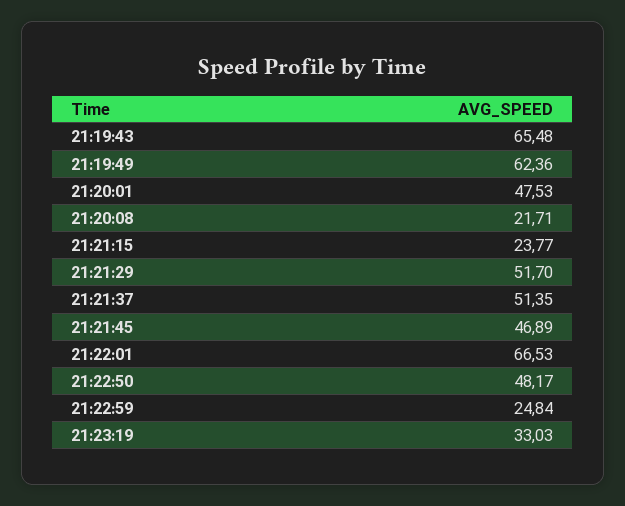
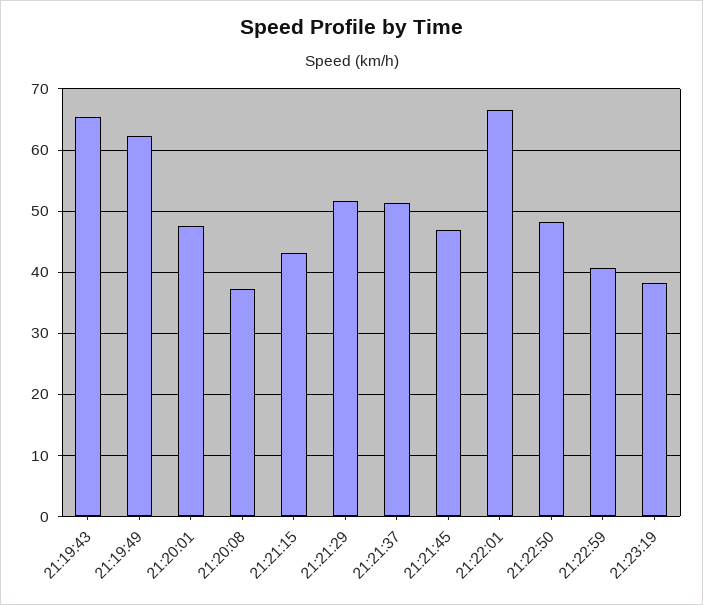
  {
    "21:19:43": 65.48,
    "21:19:49": 62.36,
    "21:20:01": 47.53,
-   "21:20:08": 21.71,
+   "21:20:08": 37,
-   "21:21:15": 23.77,
+   "21:21:15": 43,
    "21:21:29": 51.7,
    "21:21:37": 51.35,
    "21:21:45": 46.89,
    "21:22:01": 66.53,
    "21:22:50": 48.17,
-   "21:22:59": 24.84,
+   "21:22:59": 41,
-   "21:23:19": 33.03
+   "21:23:19": 38
  }

